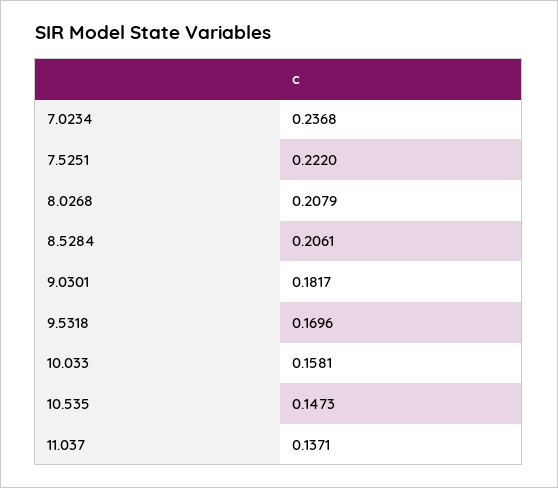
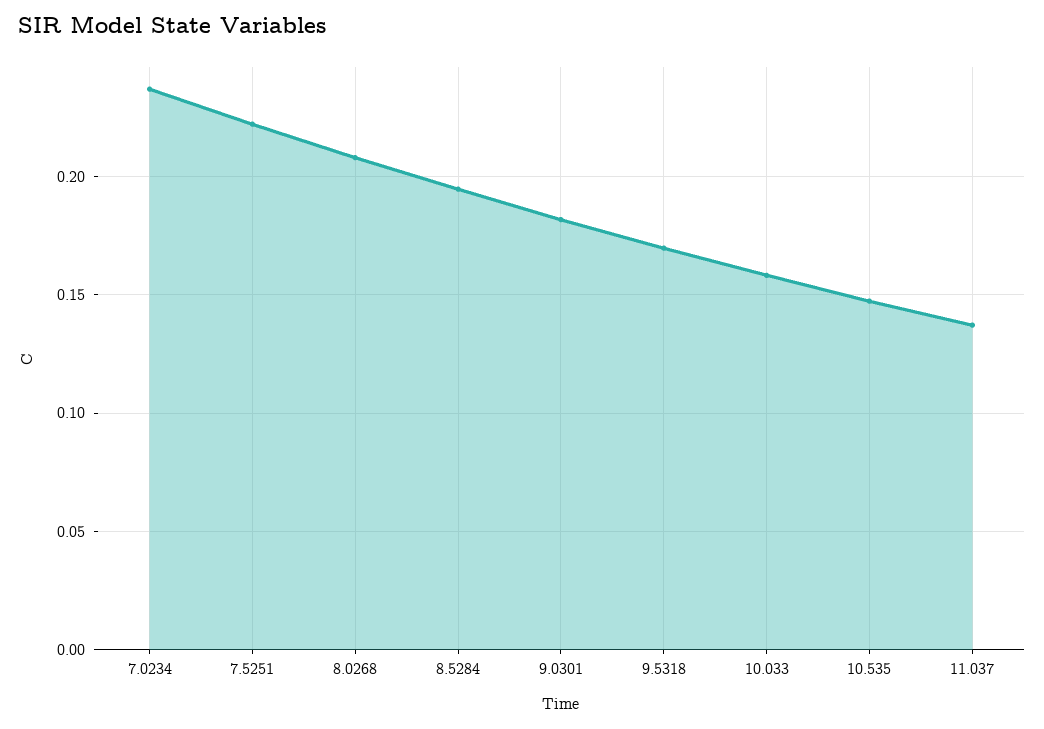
  {
    "7.0234": 0.2368,
    "7.5251": 0.222,
    "8.0268": 0.2079,
-   "8.5284": 0.2061,
+   "8.5284": 0.195,
    "9.0301": 0.1817,
    "9.5318": 0.1696,
    "10.033": 0.1581,
    "10.535": 0.1473,
    "11.037": 0.1371
  }

